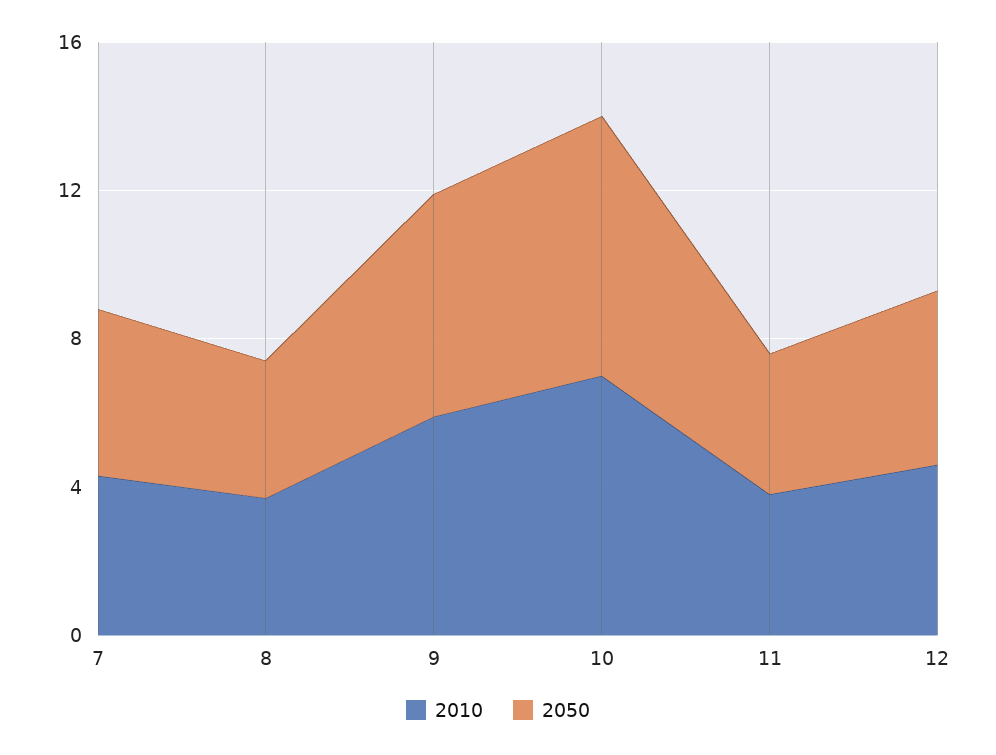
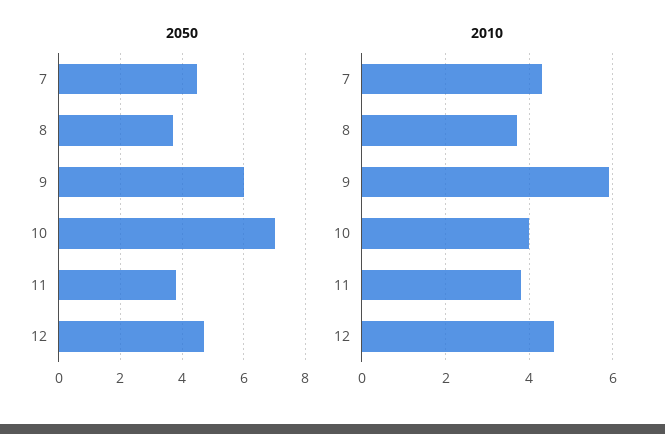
  {
    "2010": {
      "7": 4.5,
      "8": 3.5,
      "9": 6,
-     "10": 7,
+     "10": 4,
      "11": 4,
      "12": 4.5
    },
    "2050": {
      "7": 4.5,
      "8": 3.5,
      "9": 6,
      "10": 7,
      "11": 4,
      "12": 4.5
    }
  }

